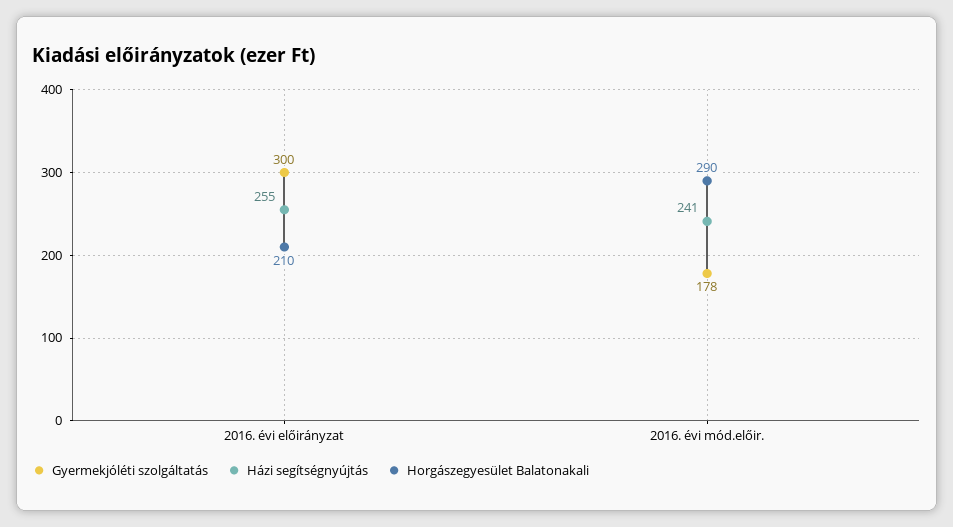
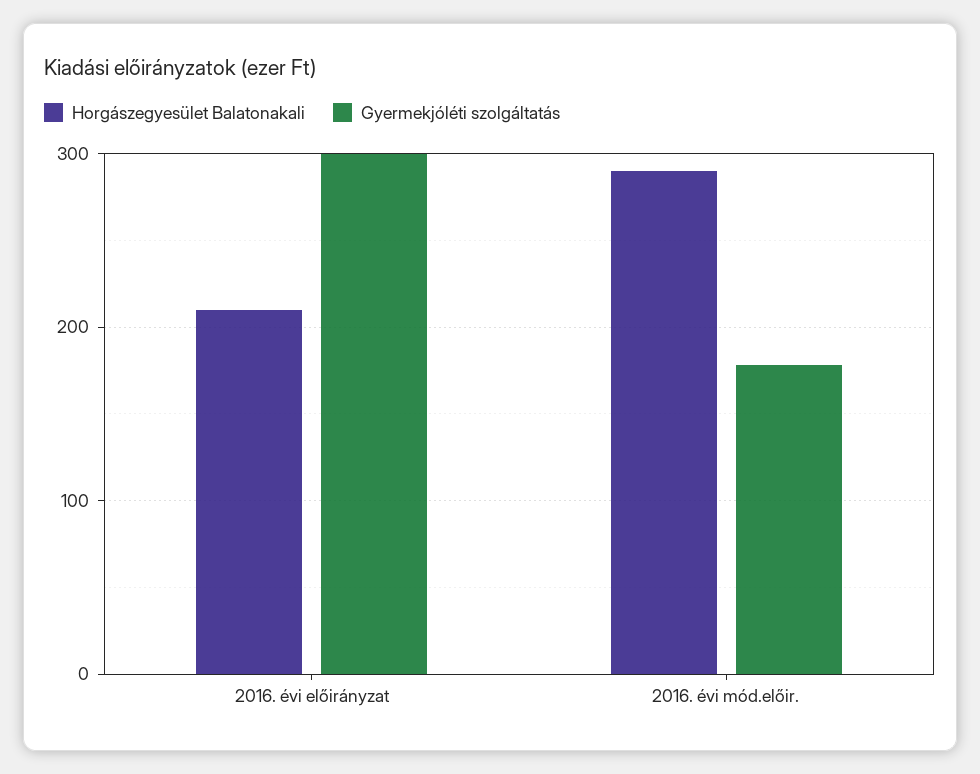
  {
    "Gyermekjóléti szolgáltatás": {
      "2016. évi előirányzat": 300,
      "2016. évi mód.előir.": 178
    },
-   "Házi segítségnyújtás": {
-     "2016. évi előirányzat": 255,
-     "2016. évi mód.előir.": 241
-   },
    "Horgászegyesület Balatonakali": {
      "2016. évi előirányzat": 210,
      "2016. évi mód.előir.": 290
    }
  }

